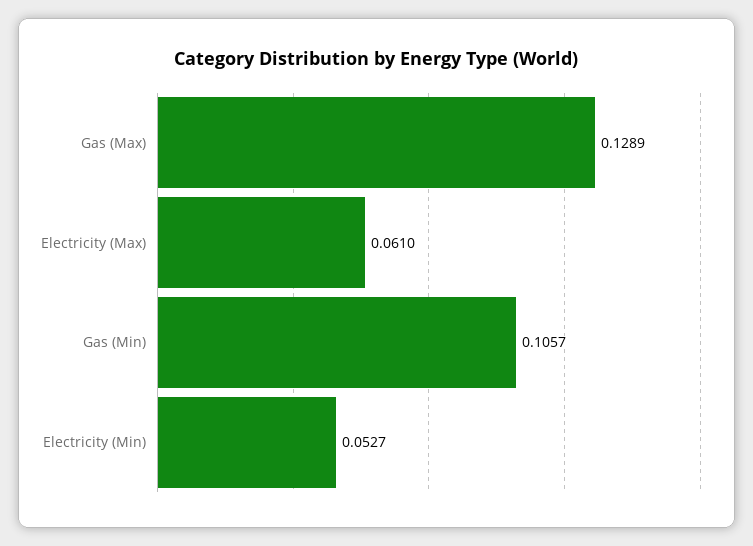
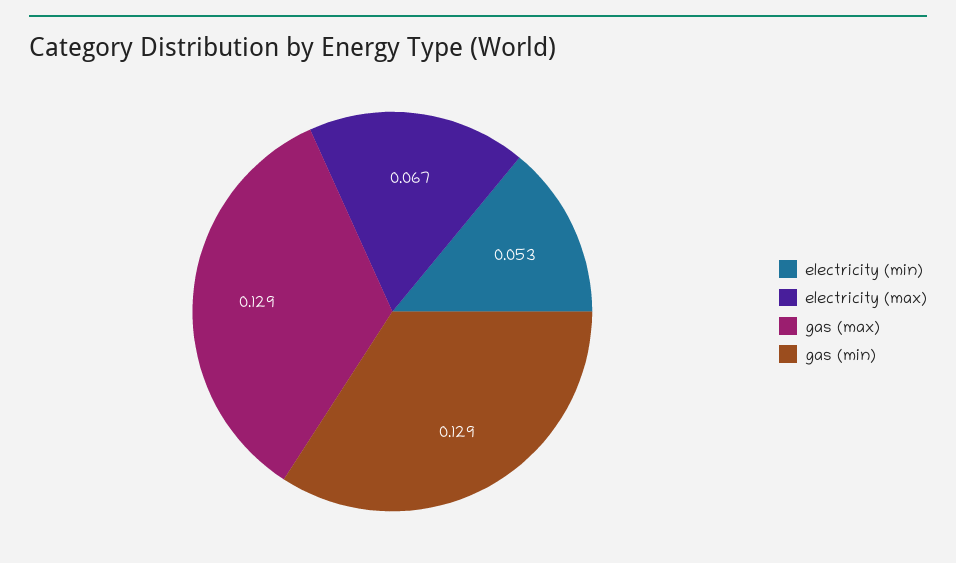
  {
    "Gas (Max)": 0.1289,
-   "Electricity (Max)": 0.061,
+   "Electricity (Max)": 0.067,
-   "Gas (Min)": 0.1057,
+   "Gas (Min)": 0.129,
    "Electricity (Min)": 0.0527
  }

